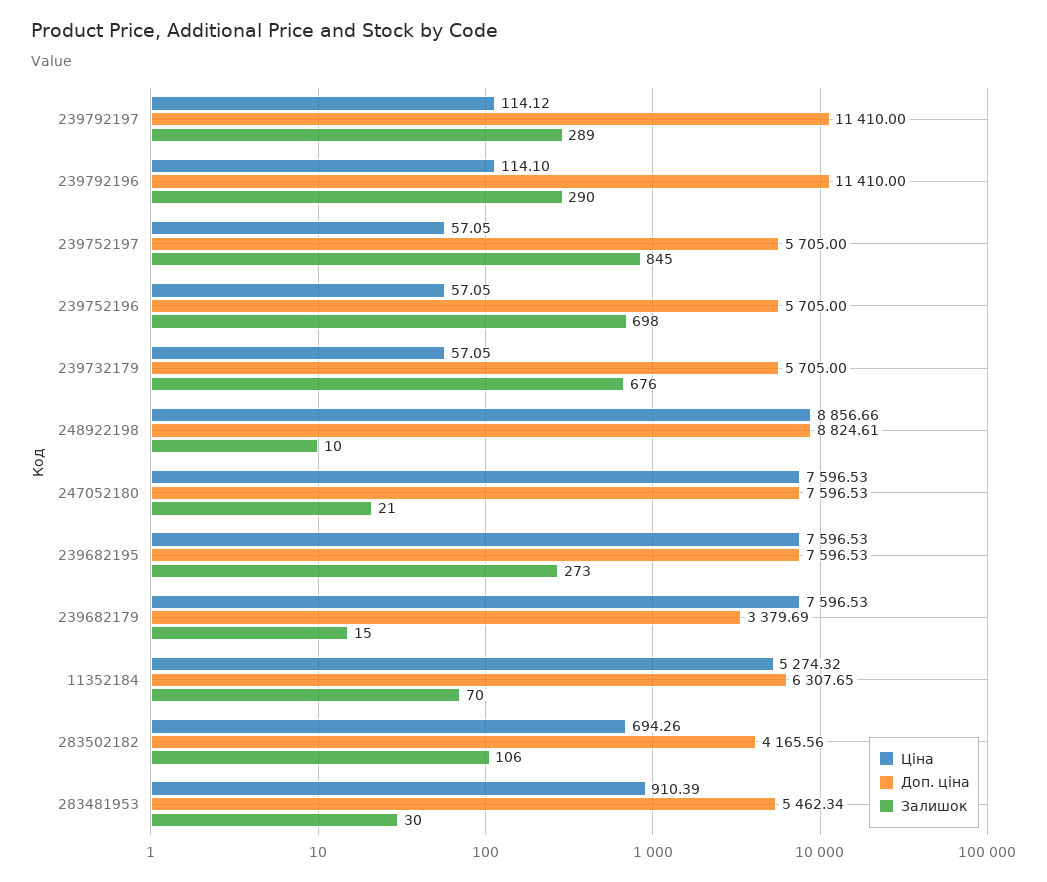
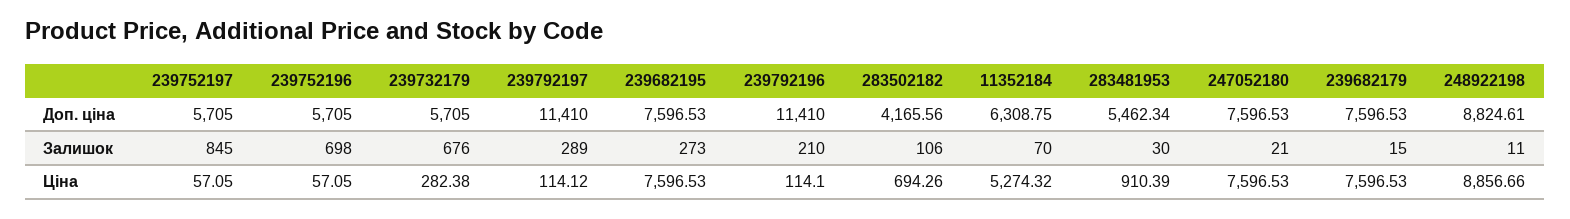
  {
    "Ціна": {
      "239792197": 114.12,
      "239792196": 114.1,
      "239752197": 57.05,
      "239752196": 57.05,
-     "239732179": 57.05,
+     "239732179": 282.38,
      "248922198": 8856.66,
      "247052180": 7596.53,
      "239682195": 7596.53,
      "239682179": 7596.53,
      "11352184": 5274.32,
      "283502182": 694.26,
      "283481953": 910.39
    },
    "Доп. ціна": {
      "239792197": 11410,
      "239792196": 11410,
      "239752197": 5705,
      "239752196": 5705,
      "239732179": 5705,
      "248922198": 8824.61,
      "247052180": 7596.53,
      "239682195": 7596.53,
-     "239682179": 3379.69,
+     "239682179": 7596.53,
-     "11352184": 6307.65,
+     "11352184": 6308.75,
      "283502182": 4165.56,
      "283481953": 5462.34
    },
    "Залишок": {
      "239792197": 289,
-     "239792196": 290,
+     "239792196": 210,
      "239752197": 845,
      "239752196": 698,
      "239732179": 676,
-     "248922198": 10,
+     "248922198": 11,
      "247052180": 21,
      "239682195": 273,
      "239682179": 15,
      "11352184": 70,
      "283502182": 106,
      "283481953": 30
    }
  }

